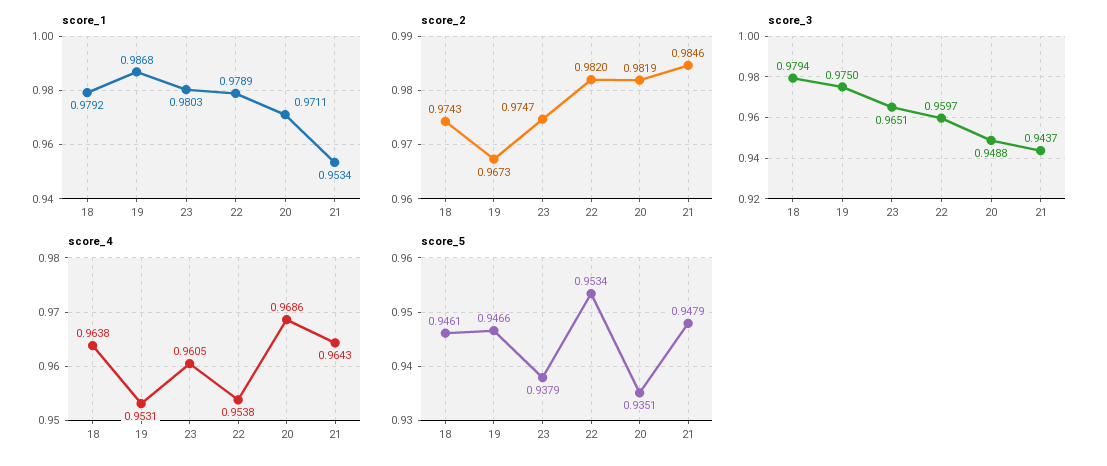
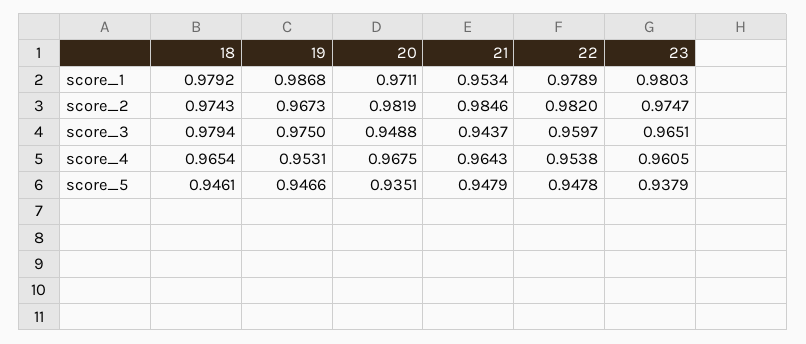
  {
    "score_1": {
      "18": 0.9792,
      "19": 0.9868,
      "23": 0.9803,
      "22": 0.9789,
      "20": 0.9711,
      "21": 0.9534
    },
    "score_2": {
      "18": 0.9743,
      "19": 0.9673,
      "23": 0.9747,
      "22": 0.982,
      "20": 0.9819,
      "21": 0.9846
    },
    "score_3": {
      "18": 0.9794,
      "19": 0.975,
      "23": 0.9651,
      "22": 0.9597,
      "20": 0.9488,
      "21": 0.9437
    },
    "score_4": {
-     "18": 0.9638,
+     "18": 0.9654,
      "19": 0.9531,
      "23": 0.9605,
      "22": 0.9538,
-     "20": 0.9686,
+     "20": 0.9675,
      "21": 0.9643
    },
    "score_5": {
      "18": 0.9461,
      "19": 0.9466,
      "23": 0.9379,
-     "22": 0.9534,
+     "22": 0.9478,
      "20": 0.9351,
      "21": 0.9479
    }
  }

